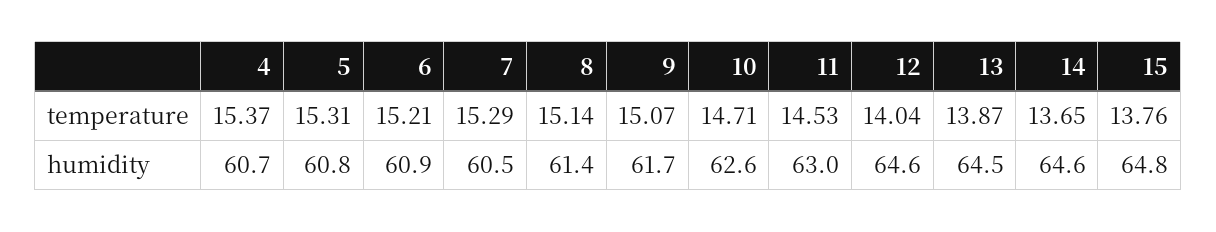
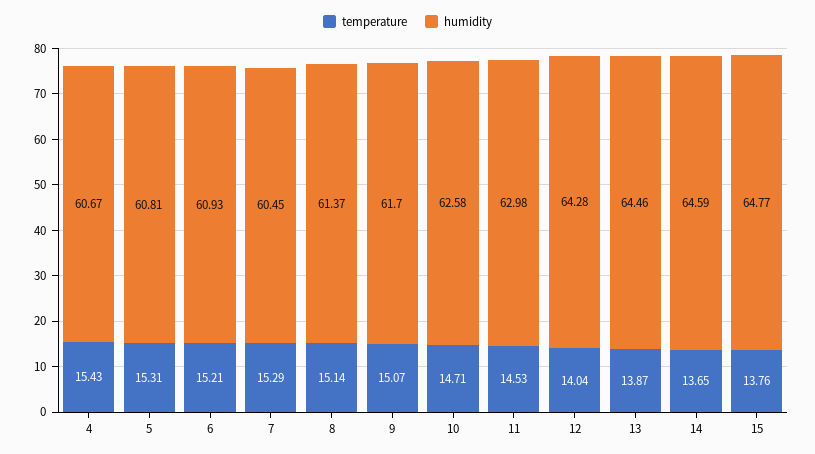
  {
    "temperature": {
-     "4": 15.37,
+     "4": 15.43,
      "5": 15.31,
      "6": 15.21,
      "7": 15.29,
      "8": 15.14,
      "9": 15.07,
      "10": 14.71,
      "11": 14.53,
      "12": 14.04,
      "13": 13.87,
      "14": 13.65,
      "15": 13.76
    },
    "humidity": {
      "4": 60.67,
      "5": 60.81,
      "6": 60.93,
      "7": 60.45,
      "8": 61.37,
      "9": 61.7,
      "10": 62.58,
      "11": 62.98,
-     "12": 64.6,
+     "12": 64.28,
      "13": 64.46,
      "14": 64.59,
      "15": 64.77
    }
  }

